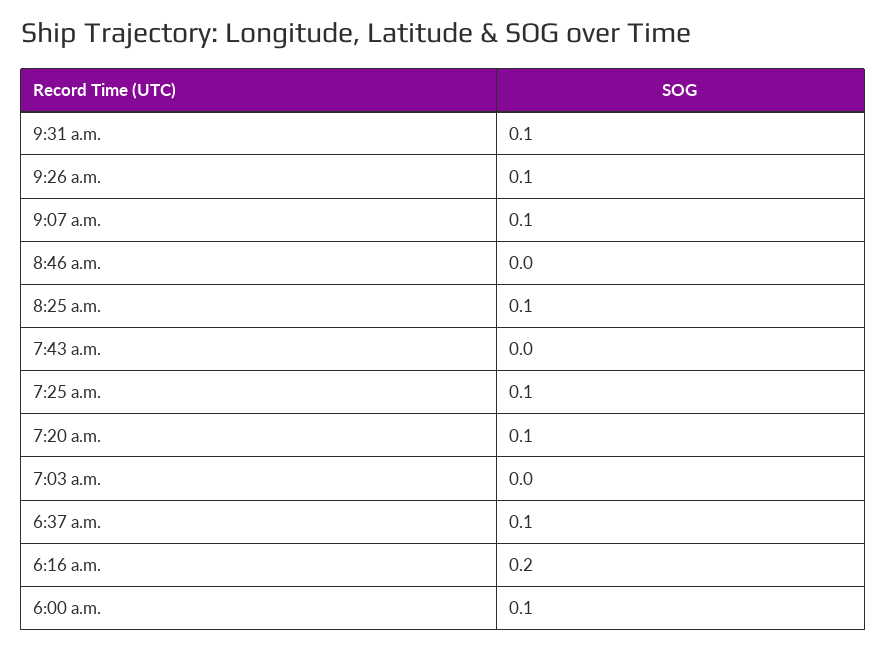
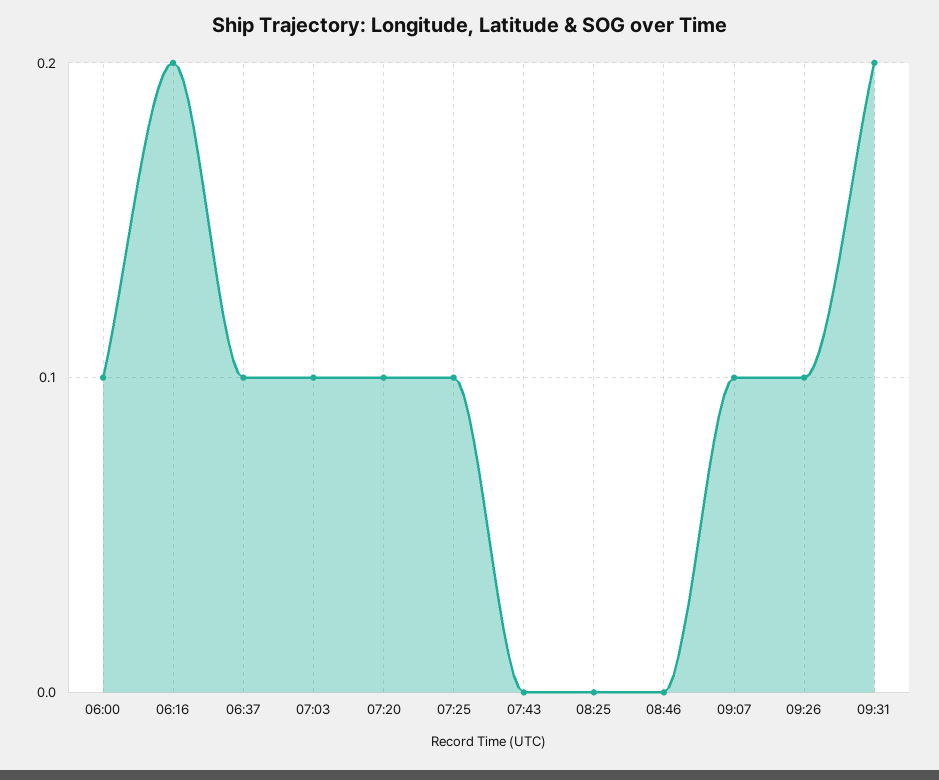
  {
-   "9:31 a.m.": 0.1,
+   "9:31 a.m.": 0.2,
    "9:26 a.m.": 0.1,
    "9:07 a.m.": 0.1,
    "8:46 a.m.": 0,
-   "8:25 a.m.": 0.1,
+   "8:25 a.m.": 0,
    "7:43 a.m.": 0,
    "7:25 a.m.": 0.1,
    "7:20 a.m.": 0.1,
-   "7:03 a.m.": 0,
+   "7:03 a.m.": 0.1,
    "6:37 a.m.": 0.1,
    "6:16 a.m.": 0.2,
    "6:00 a.m.": 0.1
  }

